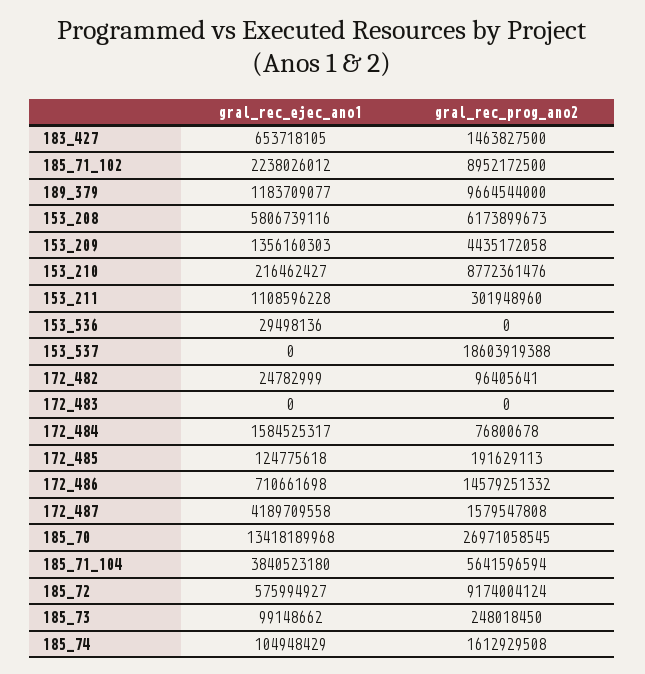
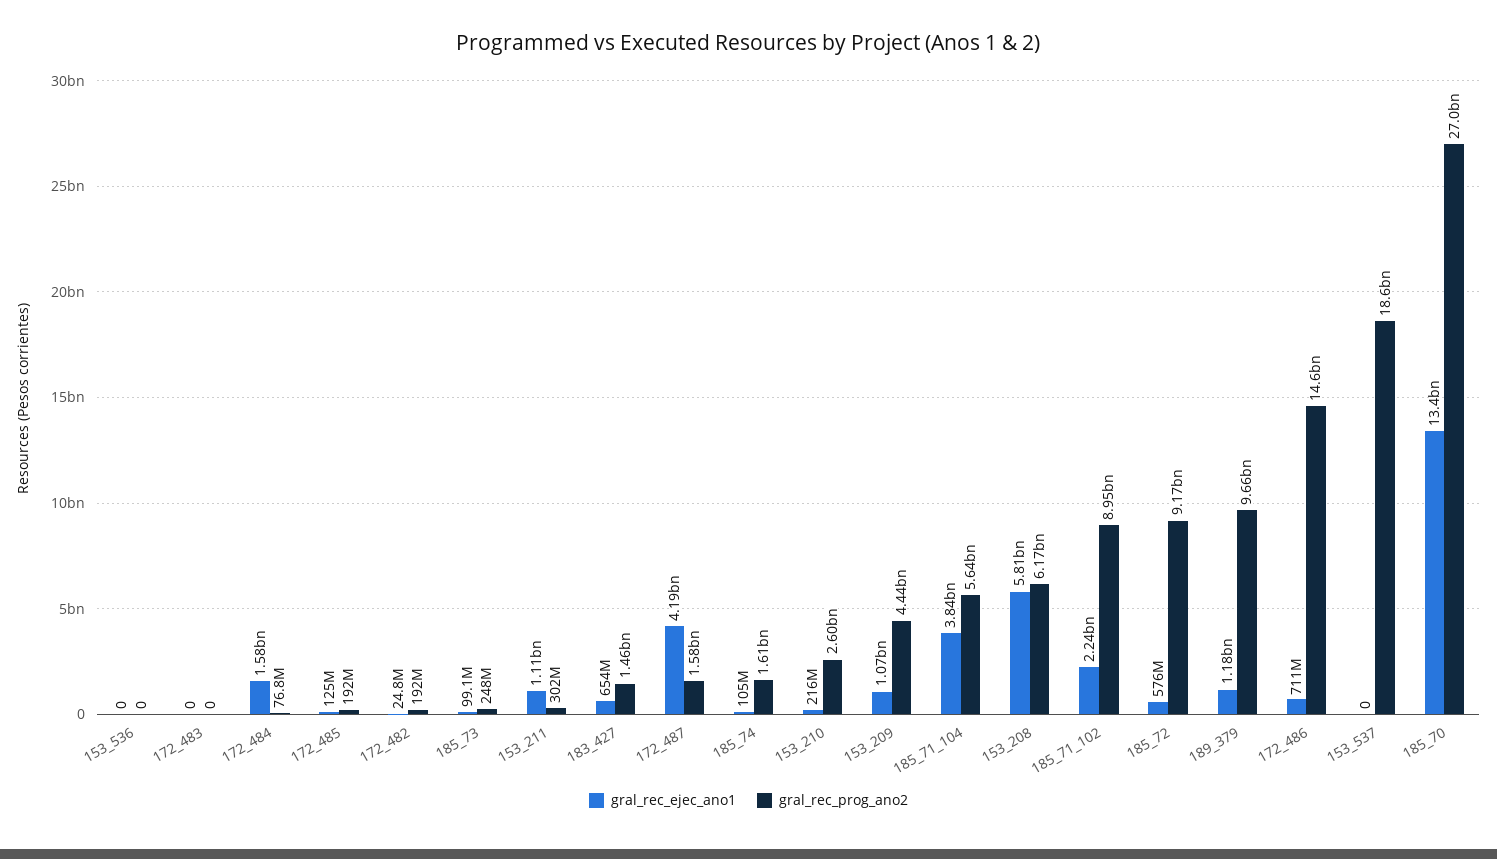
  {
    "gral_rec_ejec_ano1": {
      "183_427": 653718105,
      "185_71_102": 2238026012,
      "189_379": 1183709077,
      "153_208": 5806739116,
-     "153_209": 1356160303,
+     "153_209": 1070000000,
      "153_210": 216462427,
      "153_211": 1108596228,
-     "153_536": 29498136,
+     "153_536": 0,
      "153_537": 0,
      "172_482": 24782999,
      "172_483": 0,
      "172_484": 1584525317,
      "172_485": 124775618,
      "172_486": 710661698,
      "172_487": 4189709558,
      "185_70": 13418189968,
      "185_71_104": 3840523180,
      "185_72": 575994927,
      "185_73": 99148662,
      "185_74": 104948429
    },
    "gral_rec_prog_ano2": {
      "183_427": 1463827500,
      "185_71_102": 8952172500,
      "189_379": 9664544000,
      "153_208": 6173899673,
      "153_209": 4435172058,
-     "153_210": 8772361476,
+     "153_210": 2600000000,
      "153_211": 301948960,
      "153_536": 0,
      "153_537": 18603919388,
-     "172_482": 96405641,
+     "172_482": 192000000,
      "172_483": 0,
      "172_484": 76800678,
      "172_485": 191629113,
      "172_486": 14579251332,
      "172_487": 1579547808,
      "185_70": 26971058545,
      "185_71_104": 5641596594,
      "185_72": 9174004124,
      "185_73": 248018450,
      "185_74": 1612929508
    }
  }

